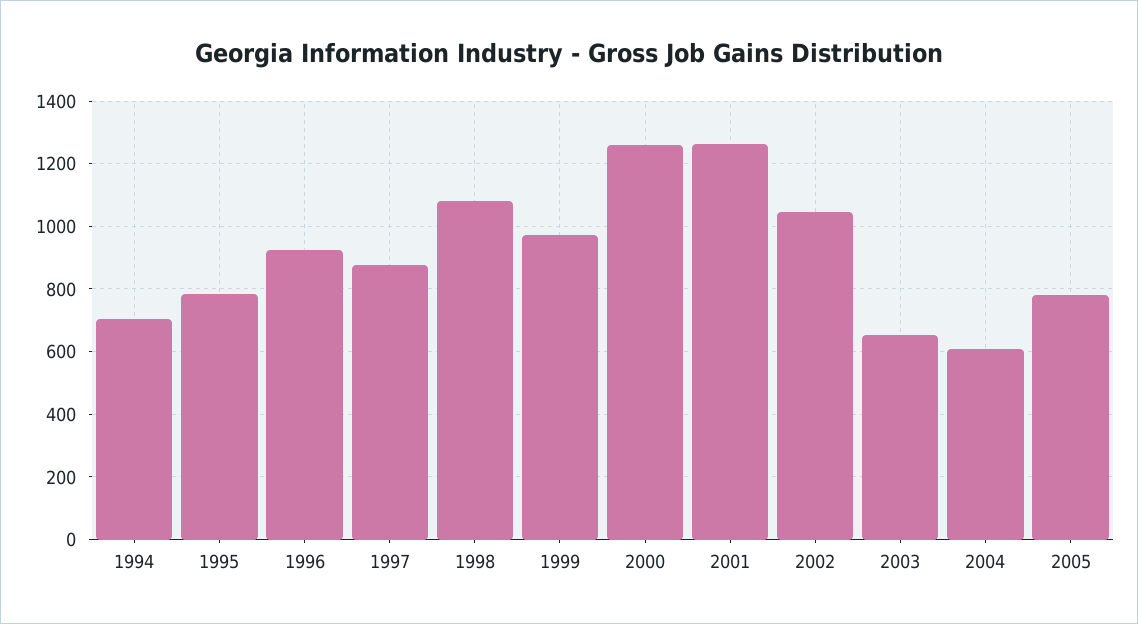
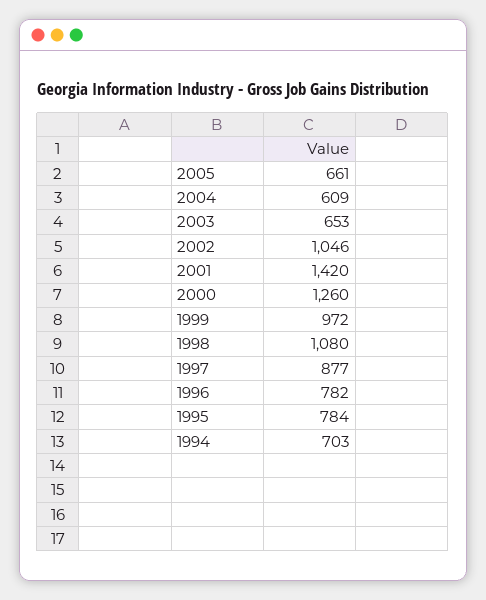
  {
    "1994": 703,
    "1995": 784,
-   "1996": 920,
+   "1996": 782,
    "1997": 877,
    "1998": 1080,
    "1999": 972,
    "2000": 1260,
-   "2001": 1260,
+   "2001": 1420,
    "2002": 1046,
    "2003": 653,
    "2004": 609,
-   "2005": 780
+   "2005": 661
  }

